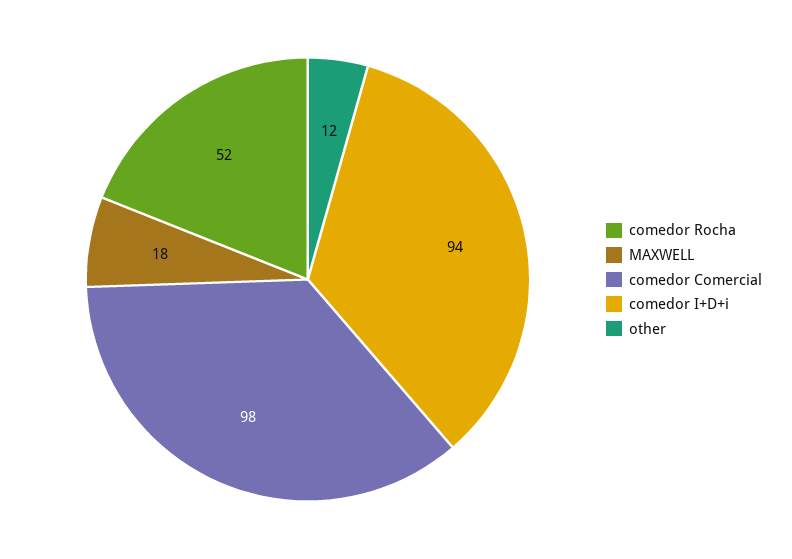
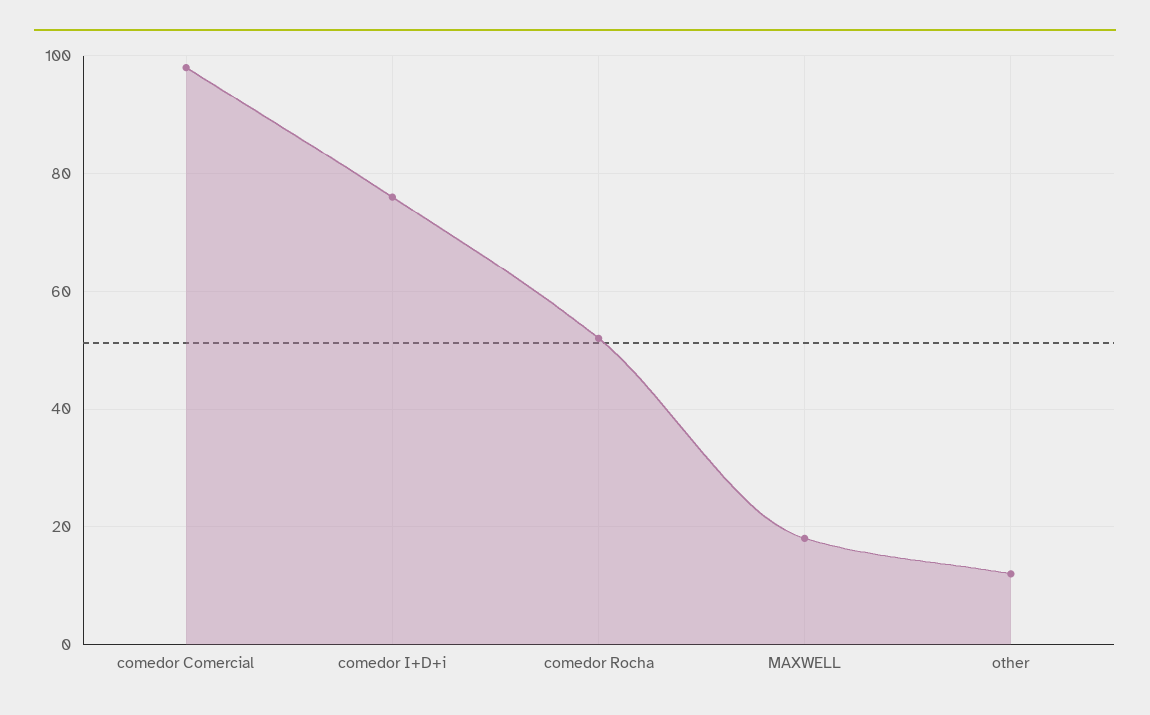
  {
    "comedor Rocha": 52,
    "MAXWELL": 18,
    "comedor Comercial": 98,
-   "comedor I+D+i": 94,
+   "comedor I+D+i": 75,
    "other": 12
  }

